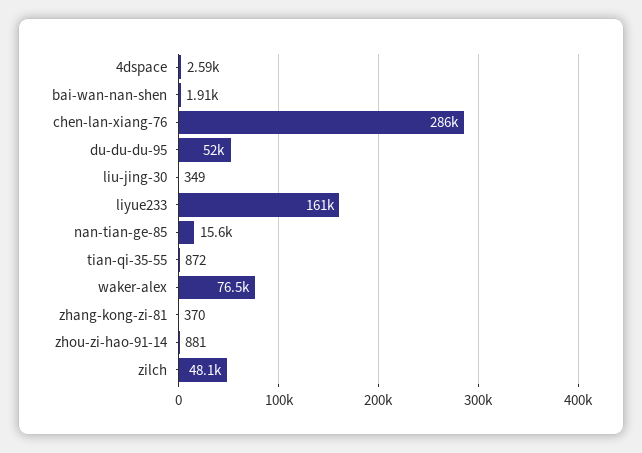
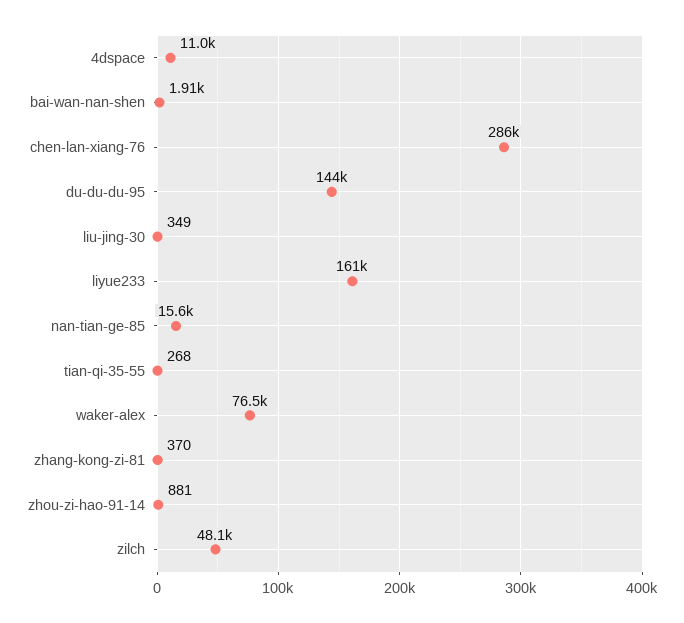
  {
-   "4dspace": 2590,
+   "4dspace": 11000,
    "bai-wan-nan-shen": 1910,
    "chen-lan-xiang-76": 286000,
-   "du-du-du-95": 52000,
+   "du-du-du-95": 144000,
    "liu-jing-30": 349,
    "liyue233": 161000,
    "nan-tian-ge-85": 15600,
-   "tian-qi-35-55": 872,
+   "tian-qi-35-55": 268,
    "waker-alex": 76500,
    "zhang-kong-zi-81": 370,
    "zhou-zi-hao-91-14": 881,
    "zilch": 48100
  }

